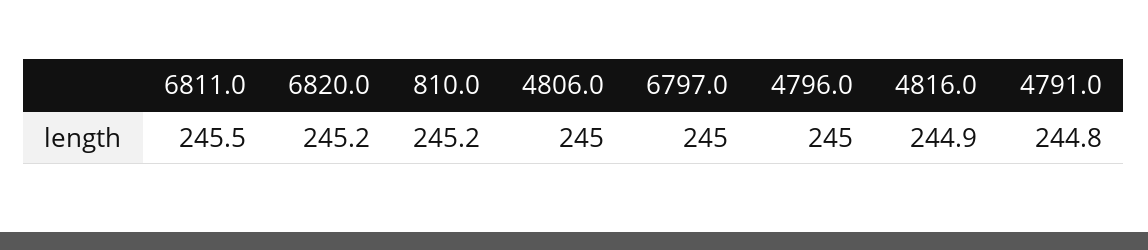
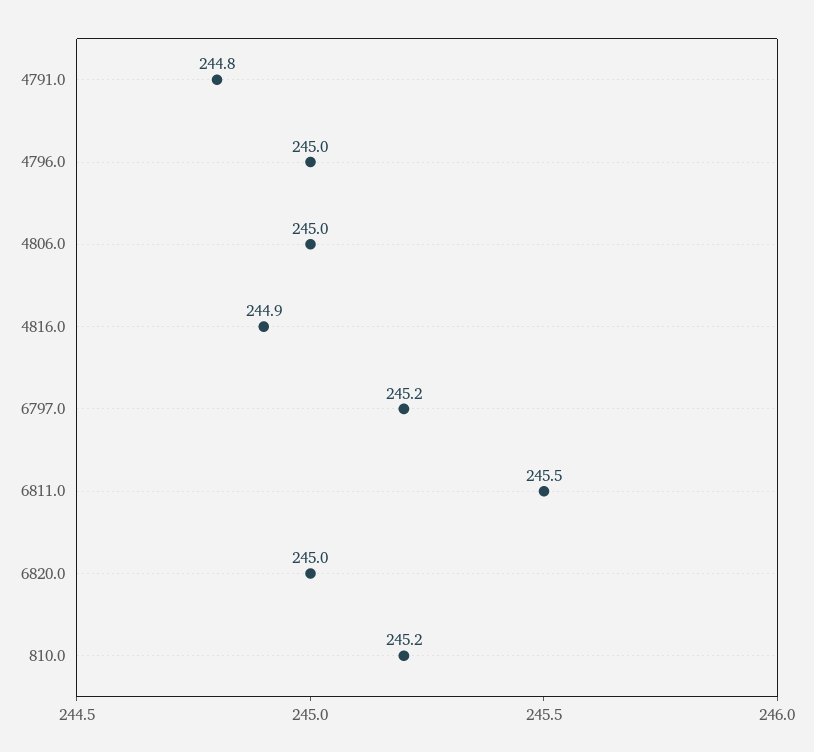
  {
    "6811.0": 245.5,
-   "6820.0": 245.2,
+   "6820.0": 245,
    "810.0": 245.2,
    "4806.0": 245,
-   "6797.0": 245,
+   "6797.0": 245.2,
    "4796.0": 245,
    "4816.0": 244.9,
    "4791.0": 244.8
  }

